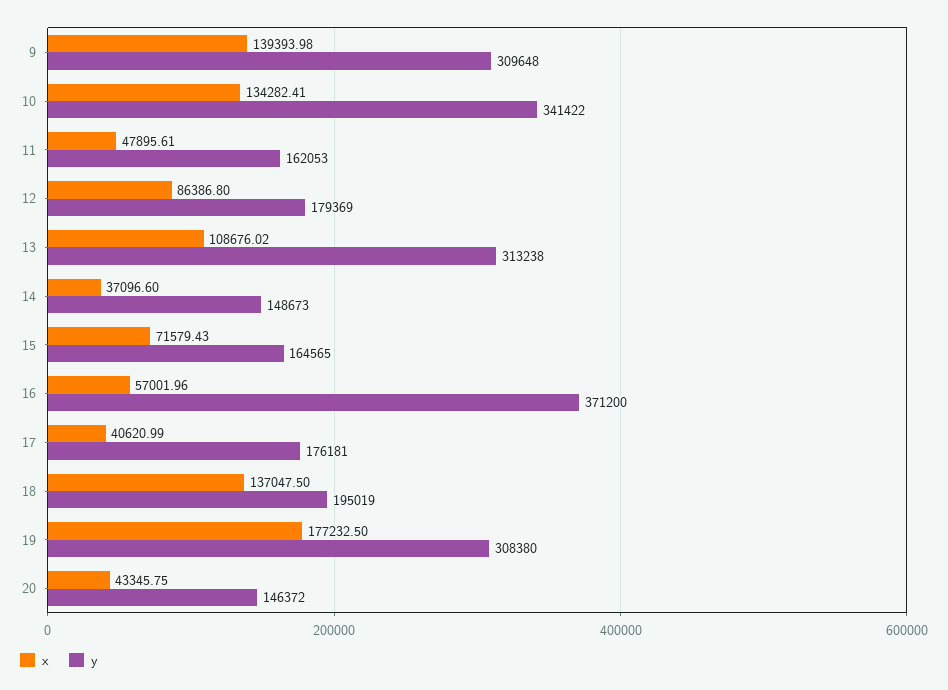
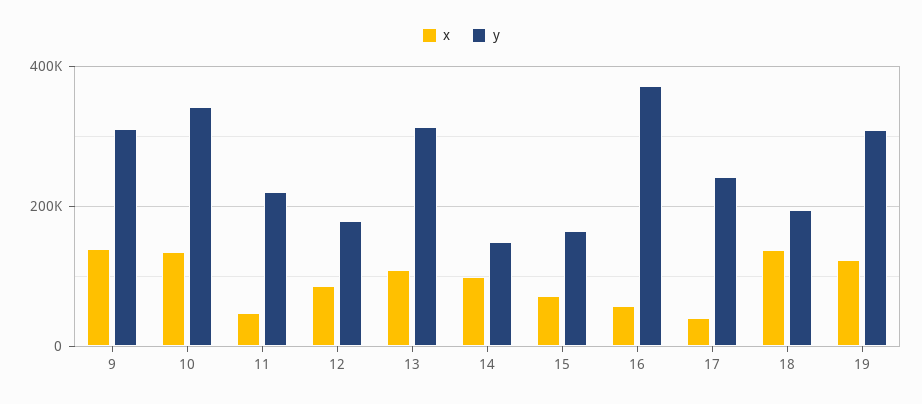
  {
    "x": {
      "9": 139393.98,
      "10": 134282.41,
      "11": 47895.61,
      "12": 86386.8,
      "13": 108676.02,
-     "14": 37096.6,
+     "14": 100000,
      "15": 71579.43,
      "16": 57001.96,
      "17": 40620.99,
      "18": 137047.5,
-     "19": 177232.5,
+     "19": 120000
-     "20": 43345.75
    },
    "y": {
      "9": 309648,
      "10": 341422,
-     "11": 162053,
+     "11": 220000,
      "12": 179369,
      "13": 313238,
      "14": 148673,
      "15": 164565,
      "16": 371200,
-     "17": 176181,
+     "17": 240000,
      "18": 195019,
-     "19": 308380,
+     "19": 308380
-     "20": 146372
    }
  }

